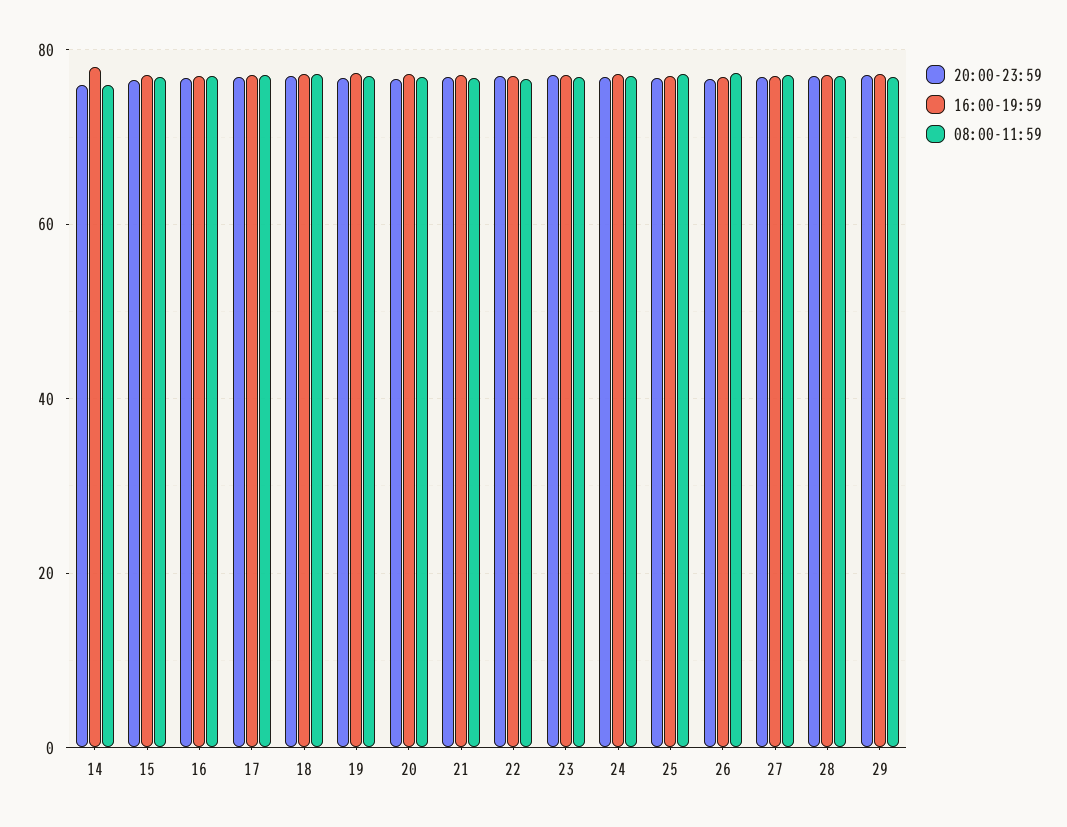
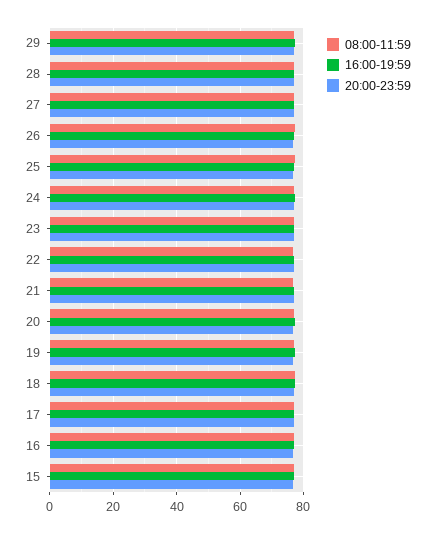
  {
    "20:00-23:59": {
-     "14": 76,
      "15": 76,
      "16": 76,
      "17": 76,
      "18": 78,
      "19": 76,
      "20": 76,
      "21": 76,
      "22": 78,
      "23": 78,
      "24": 76,
      "25": 76,
      "26": 76,
      "27": 76,
      "28": 78,
      "29": 78
    },
    "16:00-19:59": {
-     "14": 78,
      "15": 78,
      "16": 78,
      "17": 78,
      "18": 78,
      "19": 78,
      "20": 78,
      "21": 78,
      "22": 78,
      "23": 78,
      "24": 78,
      "25": 78,
      "26": 76,
      "27": 78,
      "28": 78,
      "29": 78
    },
    "08:00-11:59": {
-     "14": 76,
      "15": 76,
      "16": 78,
      "17": 78,
      "18": 78,
      "19": 78,
      "20": 76,
      "21": 76,
      "22": 76,
      "23": 76,
      "24": 78,
      "25": 78,
      "26": 78,
      "27": 78,
      "28": 78,
      "29": 76
    }
  }

